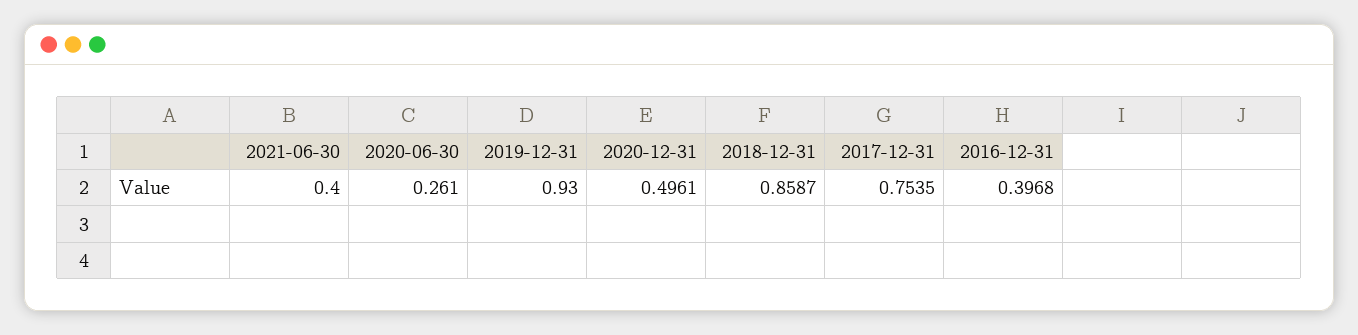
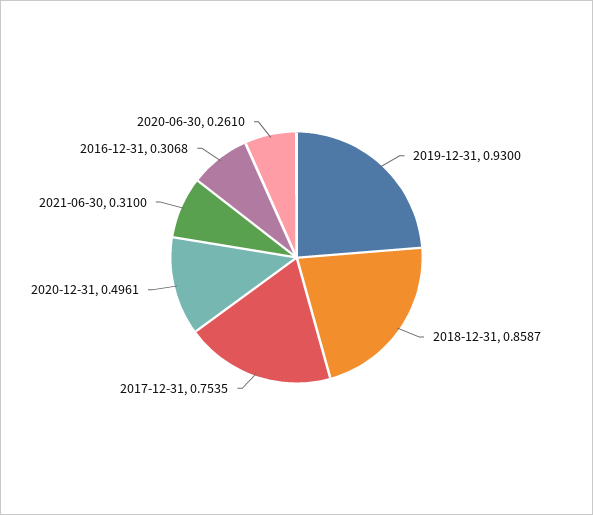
  {
-   "2021-06-30": 0.4,
+   "2021-06-30": 0.31,
    "2020-06-30": 0.261,
    "2019-12-31": 0.93,
    "2020-12-31": 0.4961,
    "2018-12-31": 0.8587,
    "2017-12-31": 0.7535,
-   "2016-12-31": 0.3968
+   "2016-12-31": 0.3068
  }

